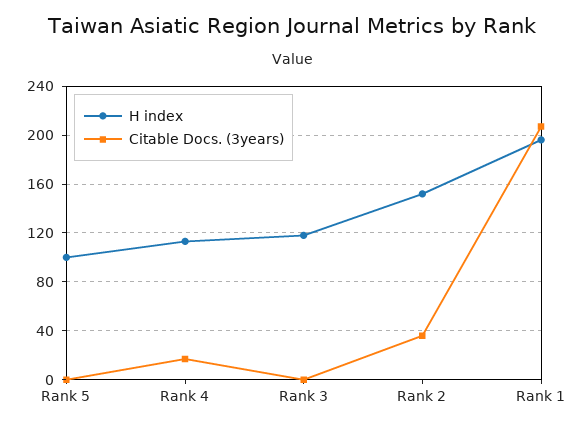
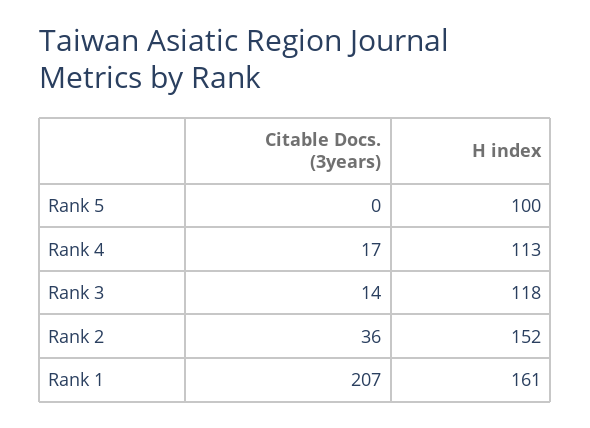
  {
    "H index": {
      "Rank 5": 100,
      "Rank 4": 113,
      "Rank 3": 118,
      "Rank 2": 152,
-     "Rank 1": 195
+     "Rank 1": 161
    },
    "Citable Docs. (3years)": {
      "Rank 5": 0,
      "Rank 4": 17,
-     "Rank 3": 0,
+     "Rank 3": 14,
      "Rank 2": 36,
      "Rank 1": 207
    }
  }

